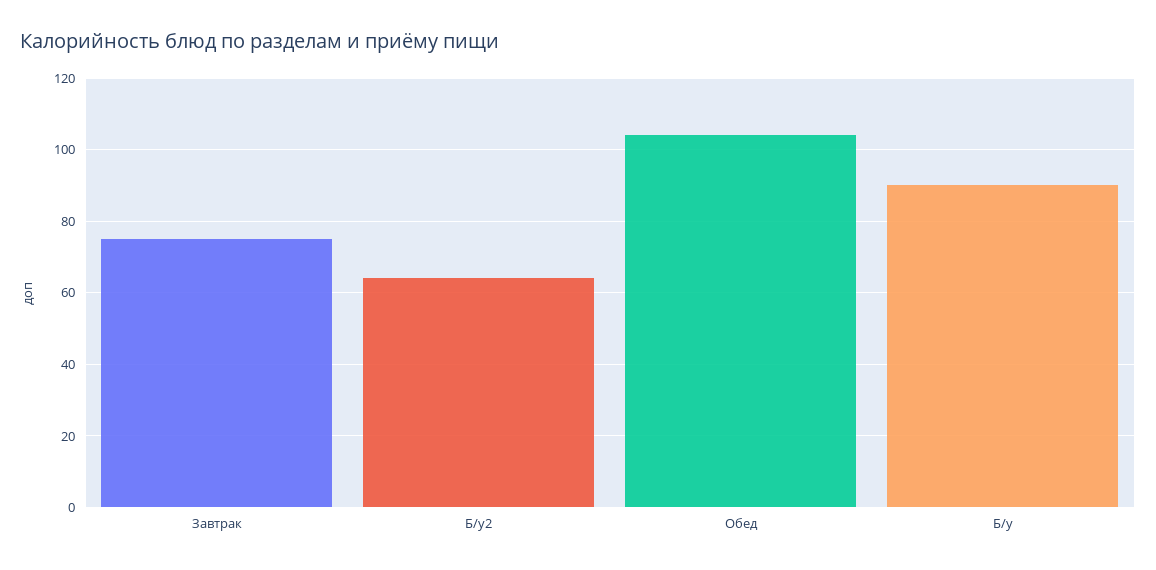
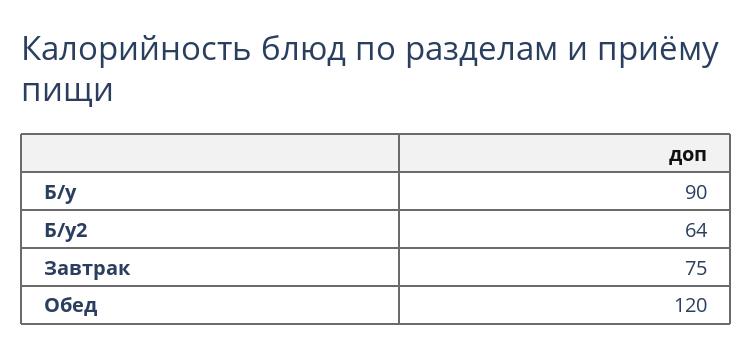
  {
    "Завтрак": 75,
    "Б/у2": 64,
-   "Обед": 105,
+   "Обед": 120,
    "Б/у": 90
  }

